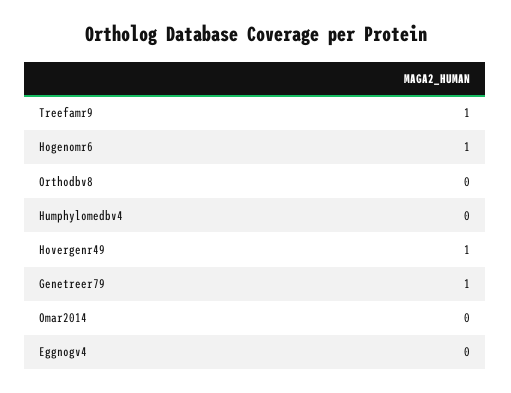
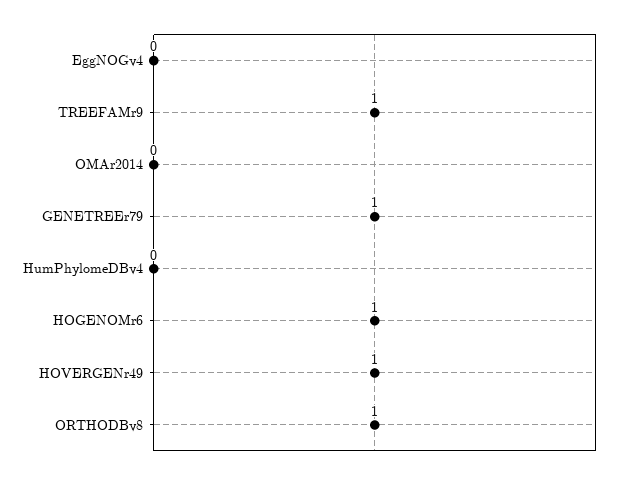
  {
    "Treefamr9": 1,
    "Hogenomr6": 1,
-   "Orthodbv8": 0,
+   "Orthodbv8": 1,
    "Humphylomedbv4": 0,
    "Hovergenr49": 1,
    "Genetreer79": 1,
    "Omar2014": 0,
    "Eggnogv4": 0
  }

